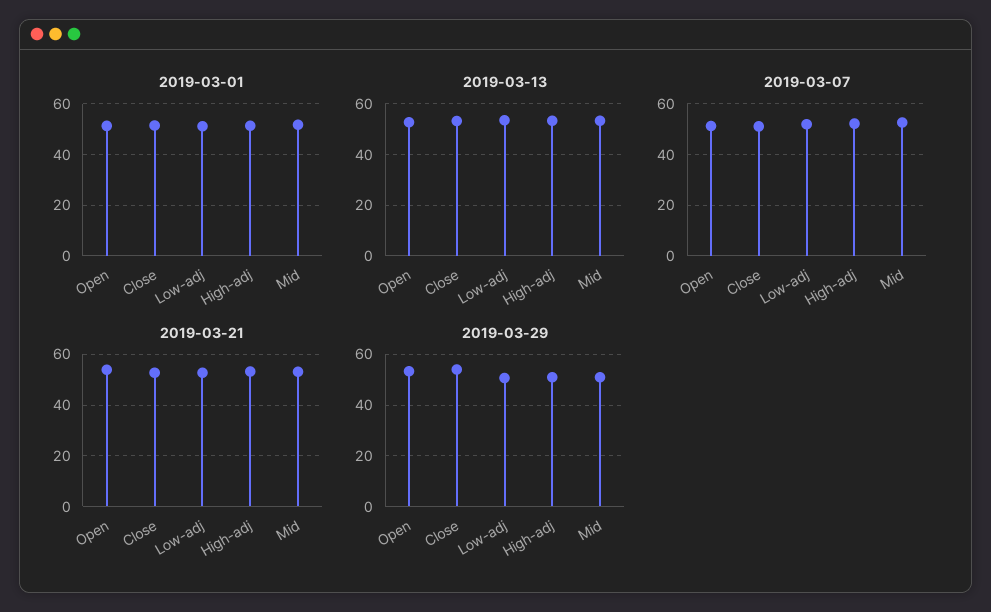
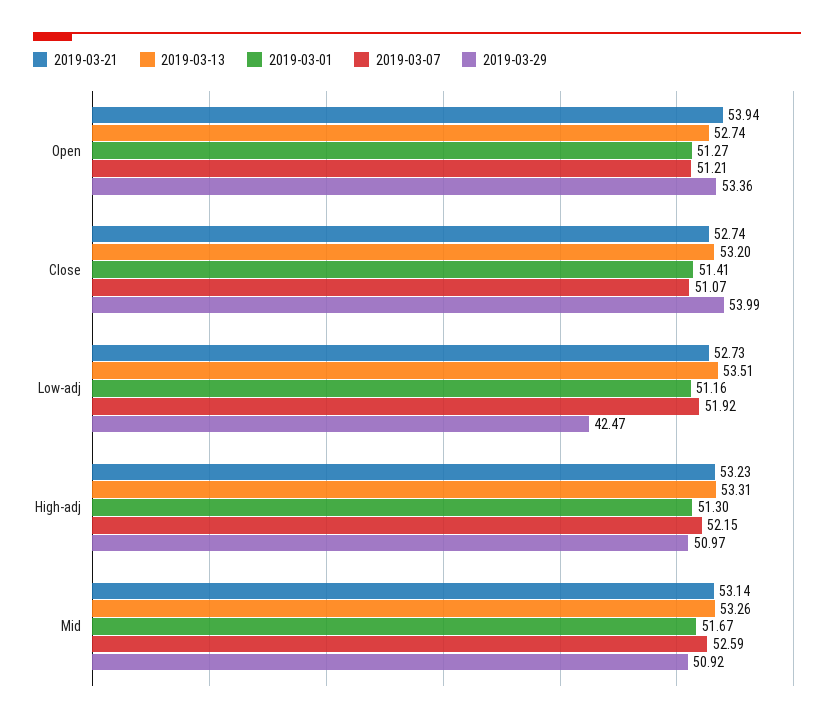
  {
    "2019-03-01": {
      "Open": 51.27,
      "Close": 51.41,
      "Low-adj": 51.16,
      "High-adj": 51.3,
      "Mid": 51.67
    },
    "2019-03-13": {
      "Open": 52.74,
      "Close": 53.2,
      "Low-adj": 53.51,
      "High-adj": 53.31,
      "Mid": 53.26
    },
    "2019-03-07": {
      "Open": 51.21,
      "Close": 51.07,
      "Low-adj": 51.92,
      "High-adj": 52.15,
      "Mid": 52.59
    },
    "2019-03-21": {
      "Open": 53.94,
      "Close": 52.74,
      "Low-adj": 52.73,
      "High-adj": 53.23,
      "Mid": 53.14
    },
    "2019-03-29": {
      "Open": 53.36,
      "Close": 53.99,
-     "Low-adj": 50,
+     "Low-adj": 42.47,
      "High-adj": 50.97,
      "Mid": 50.92
    }
  }

